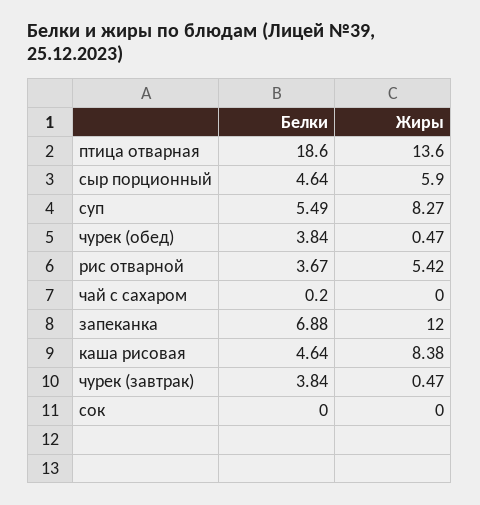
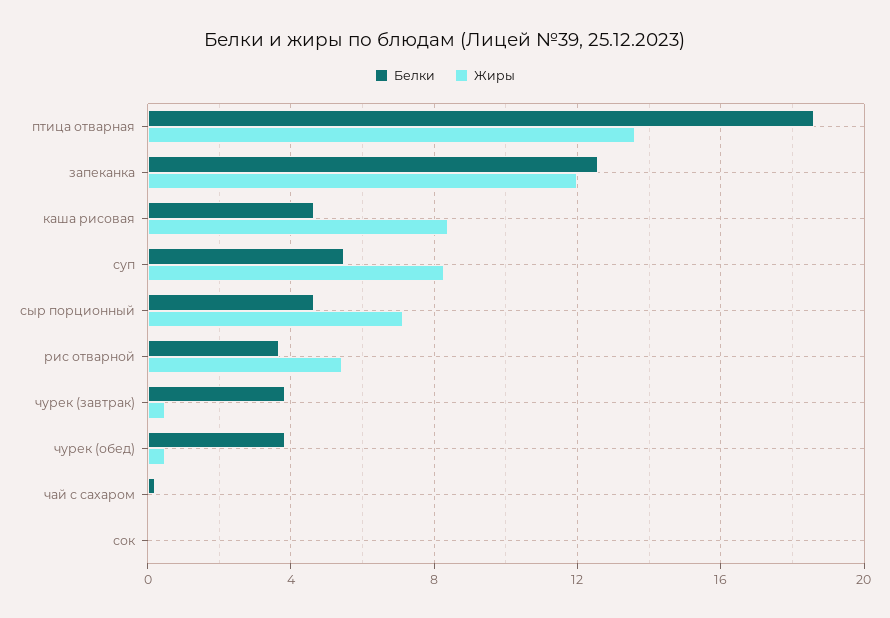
  {
    "Белки": {
      "птица отварная": 18.6,
      "сыр порционный": 4.64,
      "суп": 5.49,
      "чурек (обед)": 3.84,
      "рис отварной": 3.67,
      "чай с сахаром": 0.2,
-     "запеканка": 6.88,
+     "запеканка": 12.5,
      "каша рисовая": 4.64,
      "чурек (завтрак)": 3.84,
      "сок": 0
    },
    "Жиры": {
      "птица отварная": 13.6,
-     "сыр порционный": 5.9,
+     "сыр порционный": 7,
      "суп": 8.27,
      "чурек (обед)": 0.47,
      "рис отварной": 5.42,
      "чай с сахаром": 0,
      "запеканка": 12,
      "каша рисовая": 8.38,
      "чурек (завтрак)": 0.47,
      "сок": 0
    }
  }

